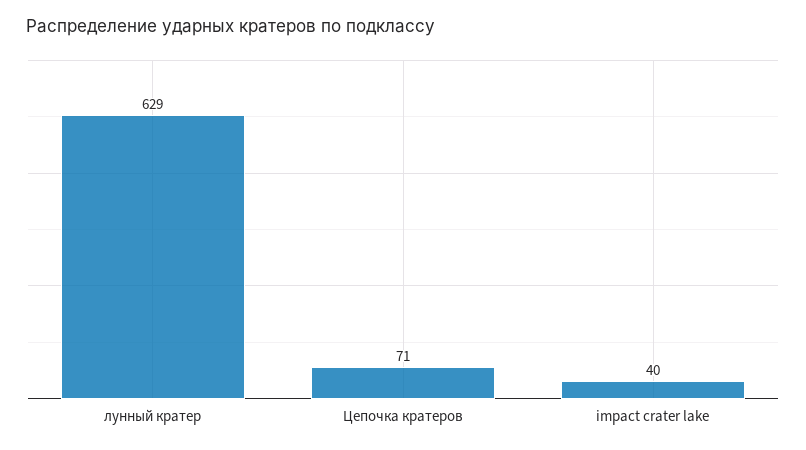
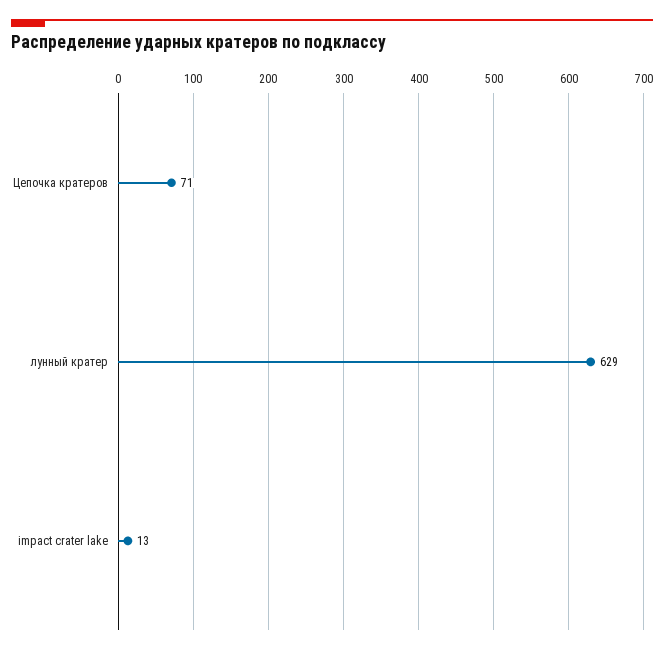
  {
    "лунный кратер": 629,
    "Цепочка кратеров": 71,
-   "impact crater lake": 40
+   "impact crater lake": 13
  }

